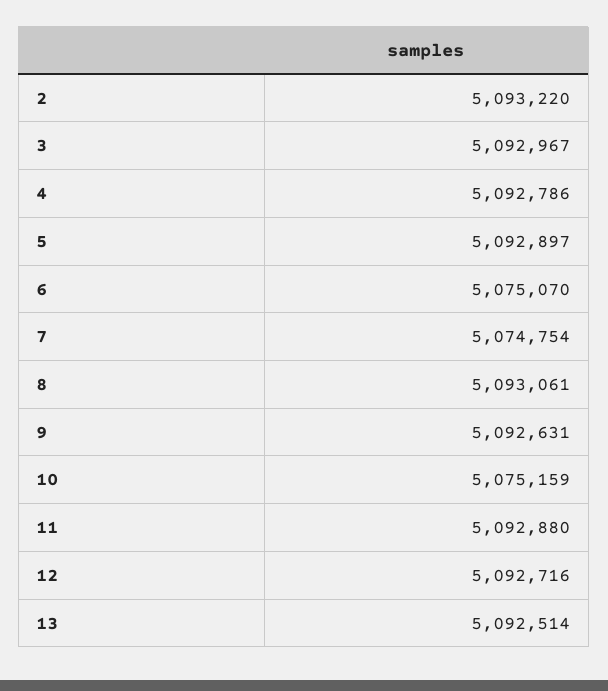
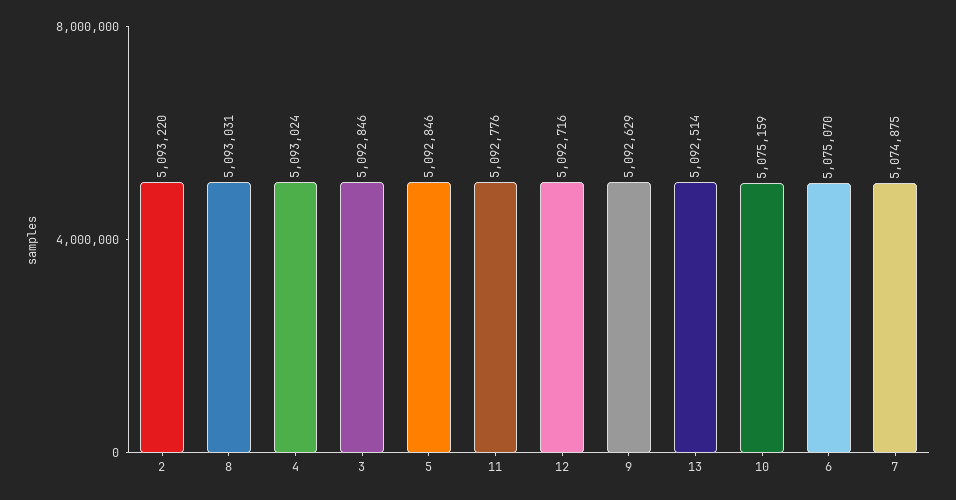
  {
    "2": 5093220,
-   "3": 5092967,
+   "3": 5092846,
-   "4": 5092786,
+   "4": 5093024,
-   "5": 5092897,
+   "5": 5092846,
    "6": 5075070,
-   "7": 5074754,
+   "7": 5074875,
-   "8": 5093061,
+   "8": 5093031,
-   "9": 5092631,
+   "9": 5092629,
    "10": 5075159,
-   "11": 5092880,
+   "11": 5092776,
    "12": 5092716,
    "13": 5092514
  }

